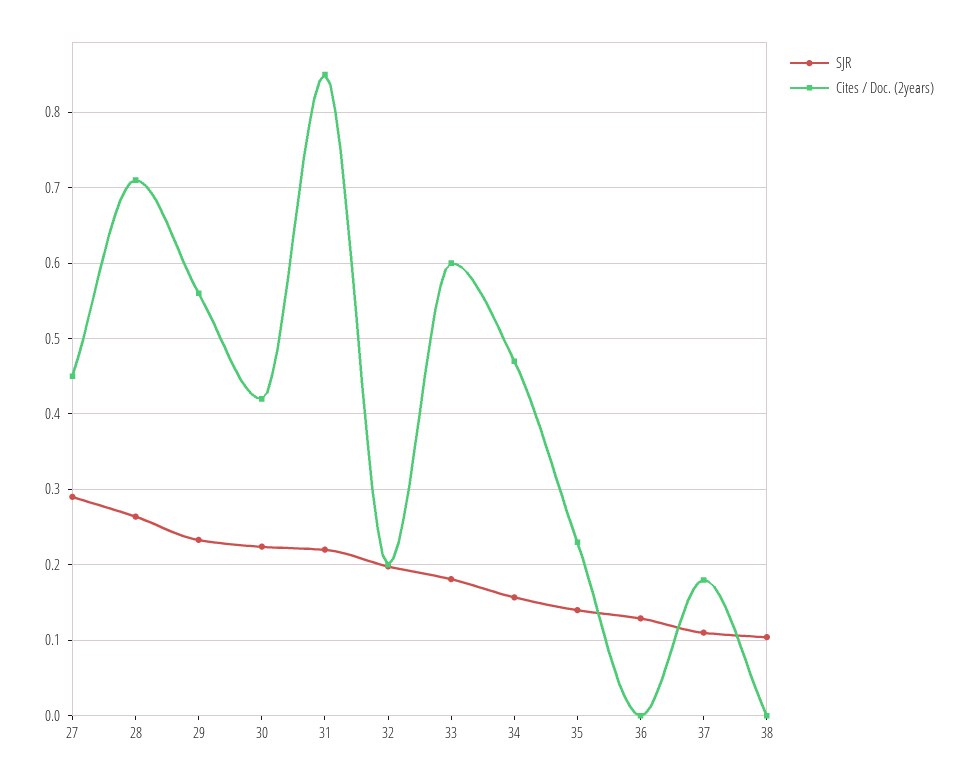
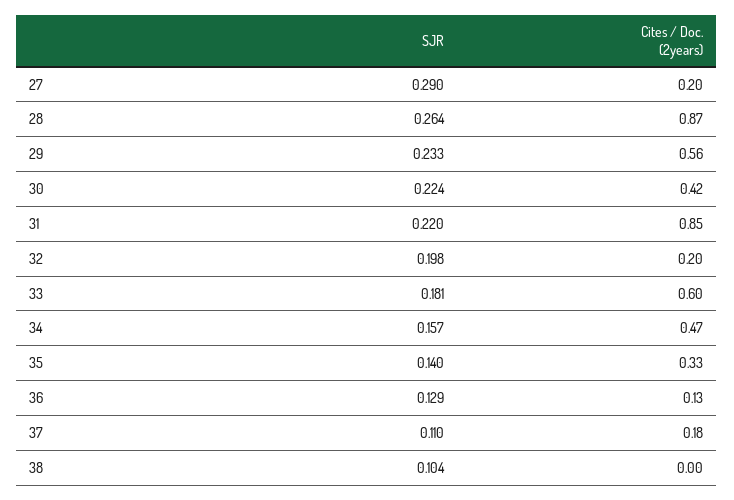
  {
    "SJR": {
      "27": 0.29,
      "28": 0.264,
      "29": 0.233,
      "30": 0.224,
      "31": 0.22,
      "32": 0.198,
      "33": 0.181,
      "34": 0.157,
      "35": 0.14,
      "36": 0.129,
      "37": 0.11,
      "38": 0.104
    },
    "Cites / Doc. (2years)": {
-     "27": 0.45,
+     "27": 0.2,
-     "28": 0.71,
+     "28": 0.87,
      "29": 0.56,
      "30": 0.42,
      "31": 0.85,
      "32": 0.2,
      "33": 0.6,
      "34": 0.47,
-     "35": 0.23,
+     "35": 0.33,
-     "36": 0,
+     "36": 0.13,
      "37": 0.18,
      "38": 0
    }
  }

